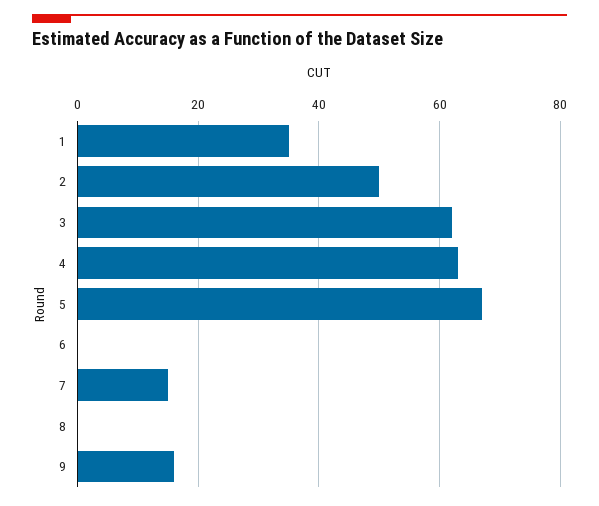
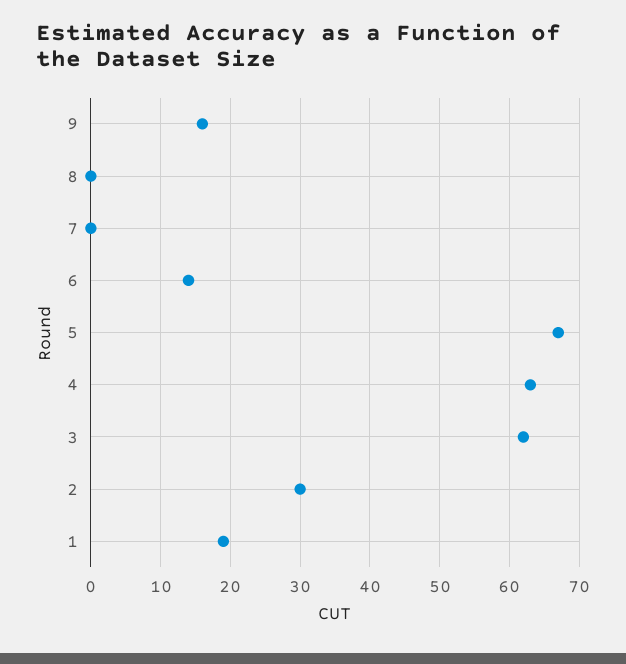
  {
-   "1": 35,
+   "1": 19,
-   "2": 50,
+   "2": 30,
    "3": 62,
    "4": 63,
    "5": 67,
-   "6": 0,
+   "6": 14,
-   "7": 15,
+   "7": 0,
    "8": 0,
    "9": 16
  }

